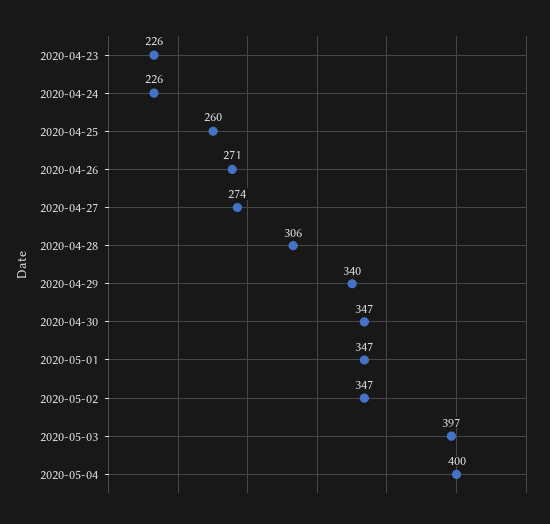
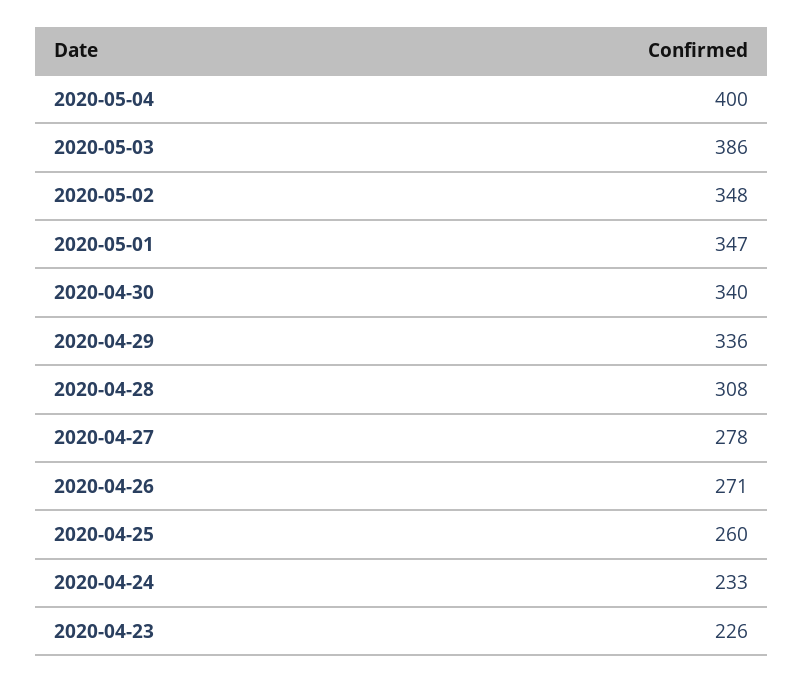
  {
    "2020-04-23": 226,
-   "2020-04-24": 226,
+   "2020-04-24": 233,
    "2020-04-25": 260,
    "2020-04-26": 271,
-   "2020-04-27": 274,
+   "2020-04-27": 278,
-   "2020-04-28": 306,
+   "2020-04-28": 308,
-   "2020-04-29": 340,
+   "2020-04-29": 336,
-   "2020-04-30": 347,
+   "2020-04-30": 340,
    "2020-05-01": 347,
-   "2020-05-02": 347,
+   "2020-05-02": 348,
-   "2020-05-03": 397,
+   "2020-05-03": 386,
    "2020-05-04": 400
  }

